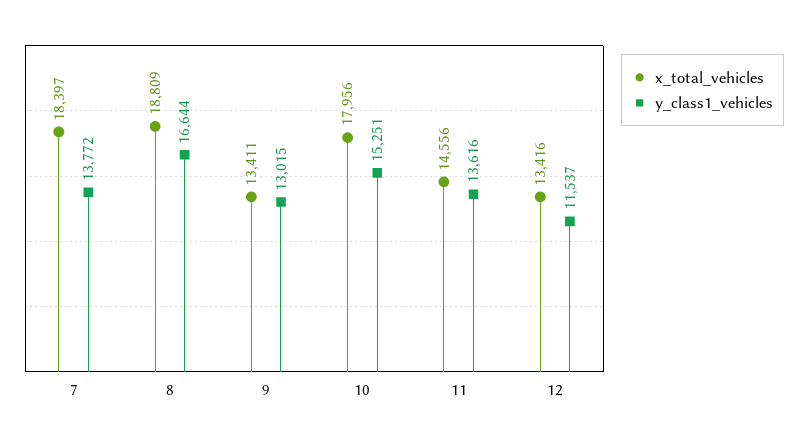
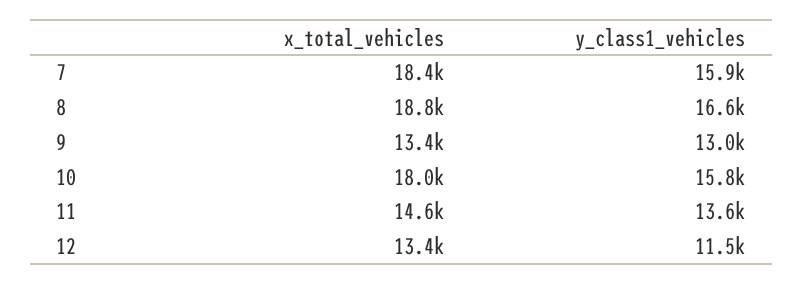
  {
    "x_total_vehicles": {
      "7": 18397,
      "8": 18809,
      "9": 13411,
      "10": 17956,
      "11": 14556,
      "12": 13416
    },
    "y_class1_vehicles": {
-     "7": 13772,
+     "7": 15900,
      "8": 16644,
      "9": 13015,
-     "10": 15251,
+     "10": 15800,
      "11": 13616,
      "12": 11537
    }
  }

